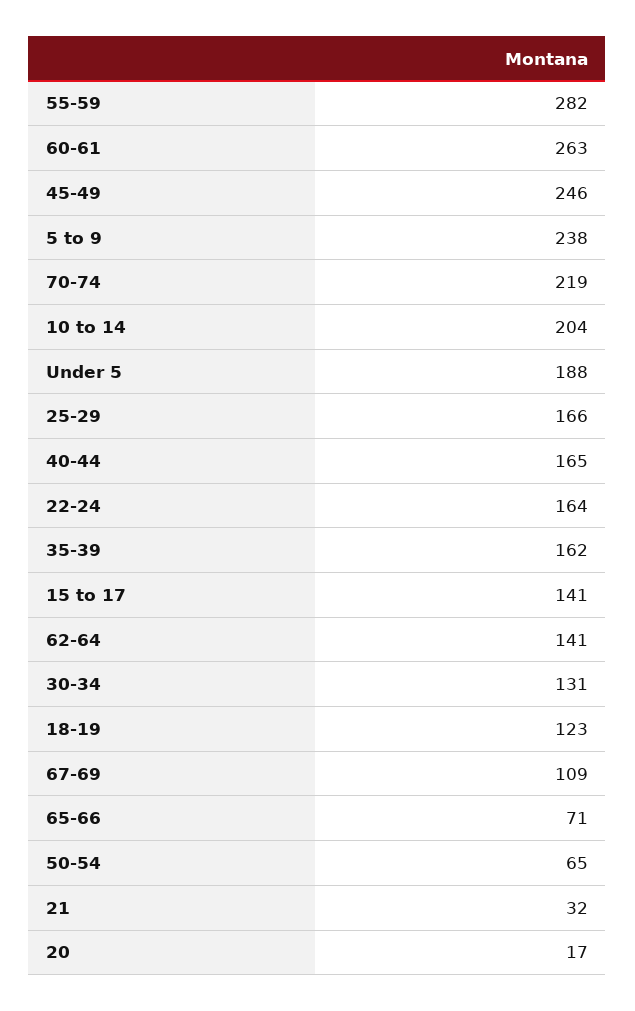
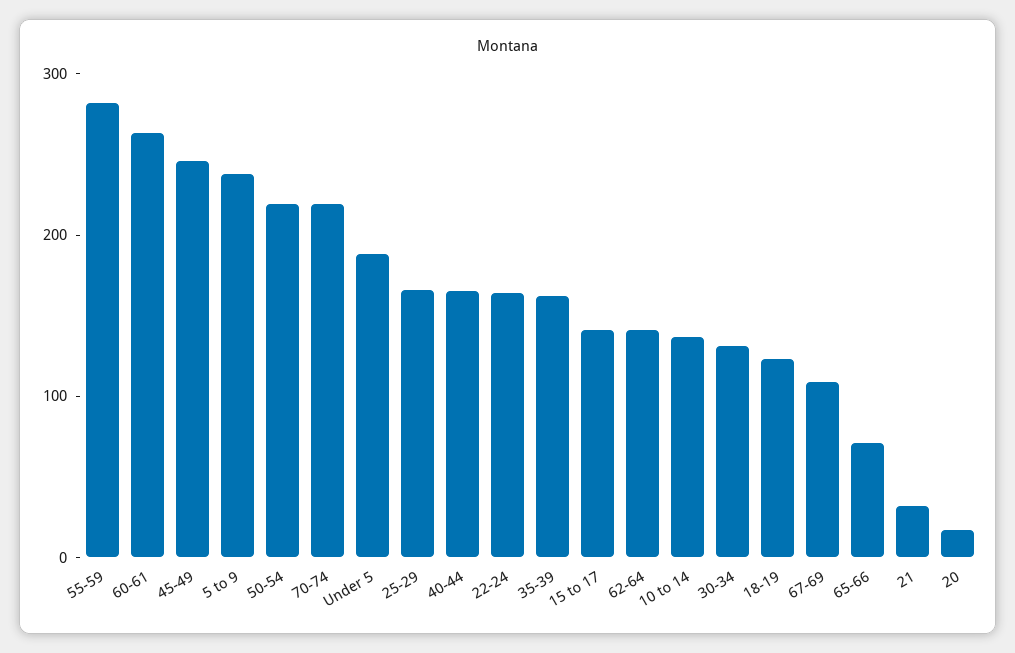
  {
    "55-59": 282,
    "60-61": 263,
    "45-49": 246,
    "5 to 9": 238,
    "70-74": 219,
-   "10 to 14": 204,
+   "10 to 14": 140,
    "Under 5": 188,
    "25-29": 166,
    "40-44": 165,
    "22-24": 164,
    "35-39": 162,
    "15 to 17": 141,
    "62-64": 141,
    "30-34": 131,
    "18-19": 123,
    "67-69": 109,
    "65-66": 71,
-   "50-54": 65,
+   "50-54": 220,
    "21": 32,
    "20": 17
  }

